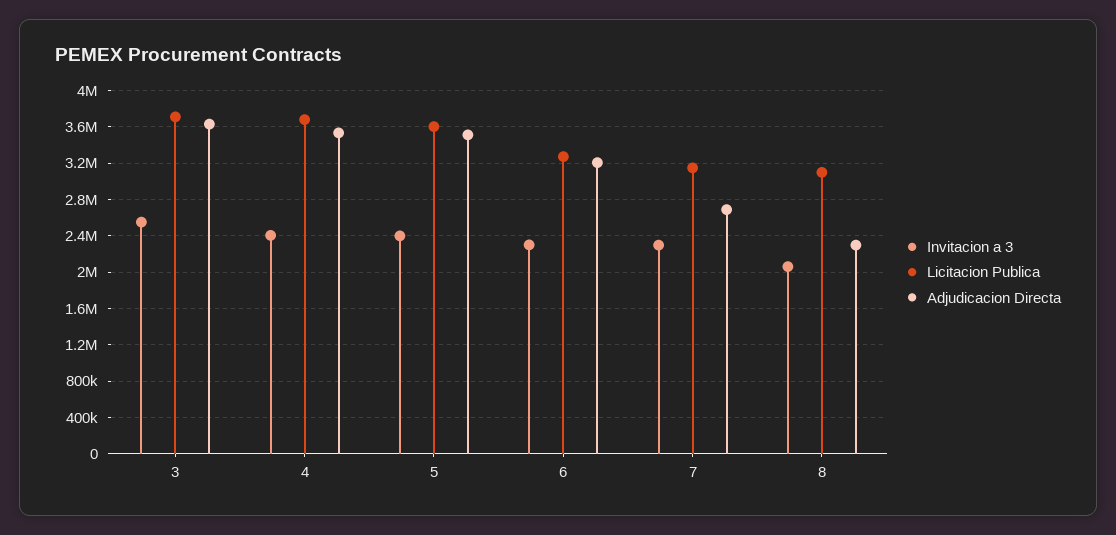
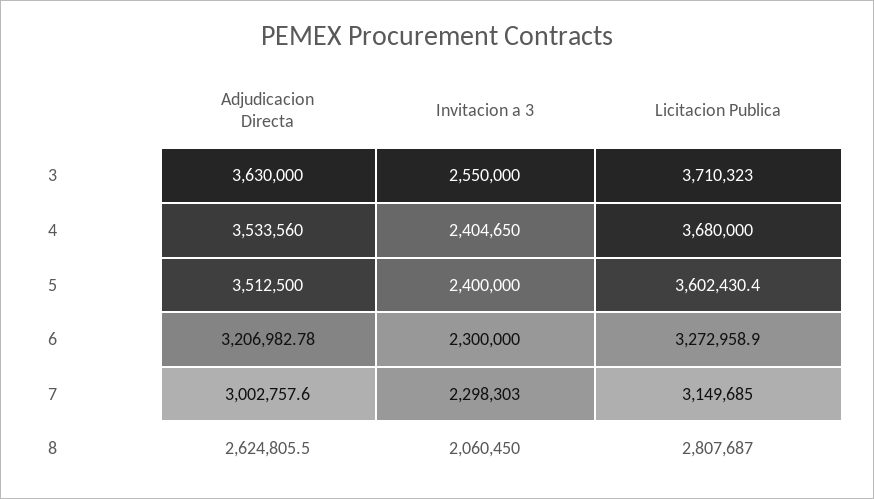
  {
    "Invitacion a 3": {
      "3": 2550000,
      "4": 2404650,
      "5": 2400000,
      "6": 2300000,
      "7": 2298303,
      "8": 2060450
    },
    "Licitacion Publica": {
      "3": 3710323,
      "4": 3680000,
      "5": 3602430.4,
      "6": 3272958.9,
      "7": 3149685,
-     "8": 3100000
+     "8": 2807687
    },
    "Adjudicacion Directa": {
      "3": 3630000,
      "4": 3533560,
      "5": 3512500,
      "6": 3206982.78,
-     "7": 2700000,
+     "7": 3002757.6,
-     "8": 2300000
+     "8": 2624805.5
    }
  }

